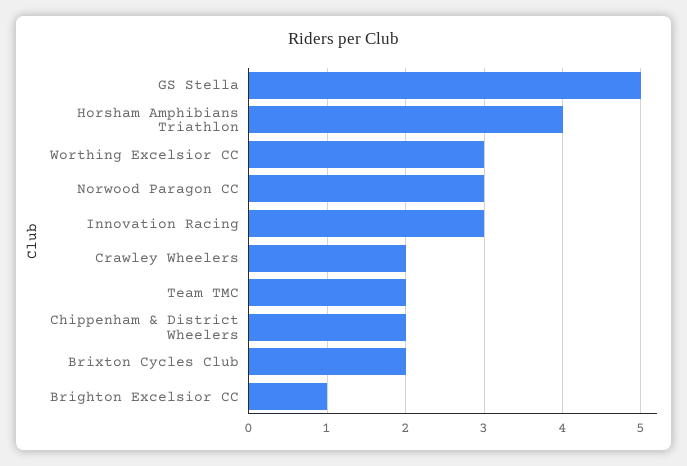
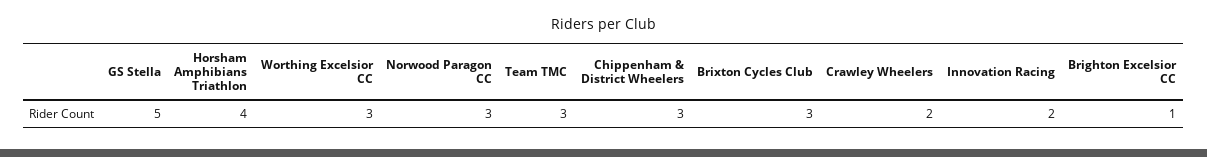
  {
    "GS Stella": 5,
    "Horsham Amphibians Triathlon": 4,
    "Worthing Excelsior CC": 3,
    "Norwood Paragon CC": 3,
-   "Innovation Racing": 3,
+   "Innovation Racing": 2,
    "Crawley Wheelers": 2,
-   "Team TMC": 2,
+   "Team TMC": 3,
-   "Chippenham & District Wheelers": 2,
+   "Chippenham & District Wheelers": 3,
-   "Brixton Cycles Club": 2,
+   "Brixton Cycles Club": 3,
    "Brighton Excelsior CC": 1
  }

